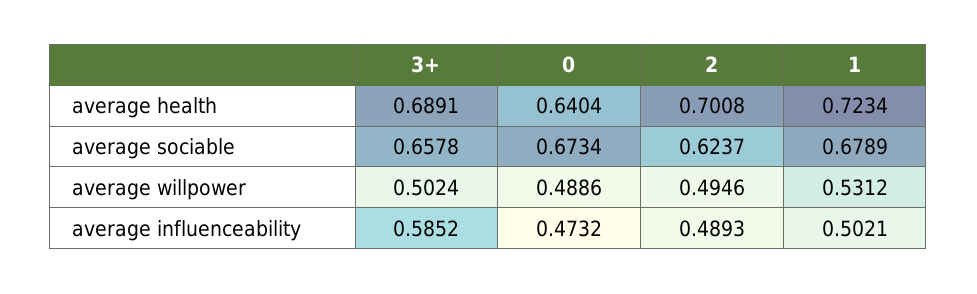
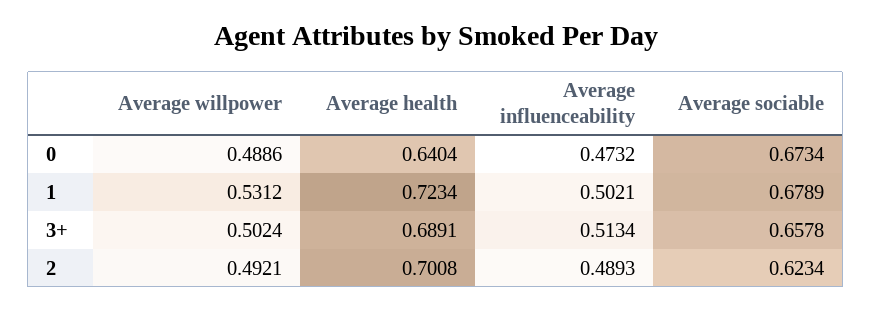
  {
    "3+": {
      "average health": 0.6891,
      "average sociable": 0.6578,
      "average willpower": 0.5024,
-     "average influenceability": 0.5852
+     "average influenceability": 0.5134
    },
    "0": {
      "average health": 0.6404,
      "average sociable": 0.6734,
      "average willpower": 0.4886,
      "average influenceability": 0.4732
    },
    "2": {
      "average health": 0.7008,
-     "average sociable": 0.6237,
+     "average sociable": 0.6234,
-     "average willpower": 0.4946,
+     "average willpower": 0.4921,
      "average influenceability": 0.4893
    },
    "1": {
      "average health": 0.7234,
      "average sociable": 0.6789,
      "average willpower": 0.5312,
      "average influenceability": 0.5021
    }
  }

